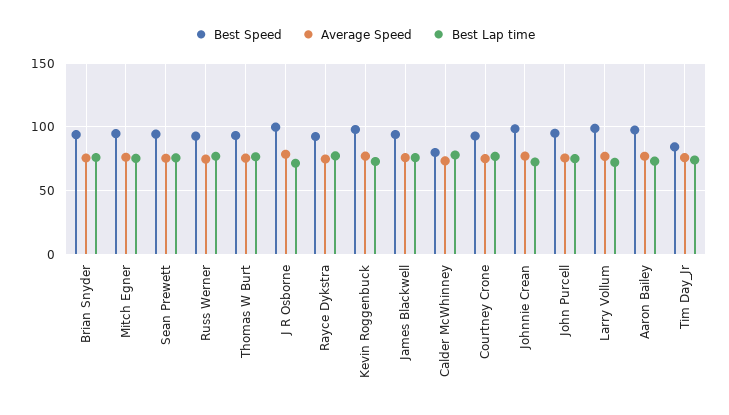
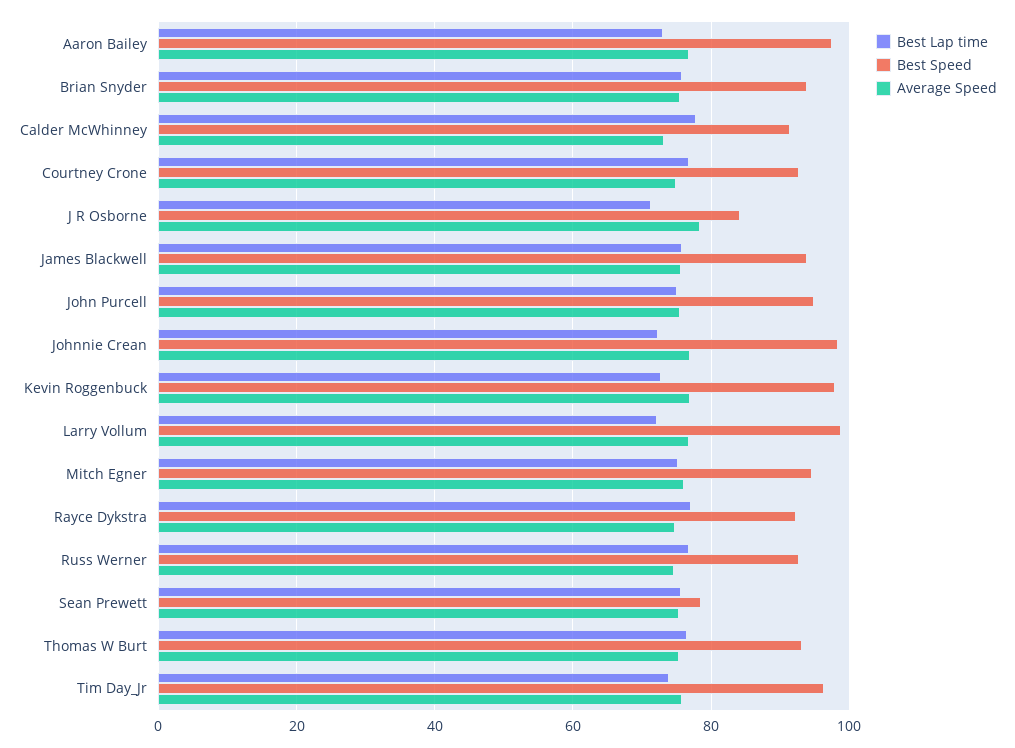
  {
    "Best Speed": {
      "Brian Snyder": 94,
      "Mitch Egner": 94,
-     "Sean Prewett": 95,
+     "Sean Prewett": 78,
      "Russ Werner": 92,
      "Thomas W Burt": 94,
-     "J R Osborne": 100,
+     "J R Osborne": 84,
      "Rayce Dykstra": 92,
      "Kevin Roggenbuck": 98,
      "James Blackwell": 94,
-     "Calder McWhinney": 80,
+     "Calder McWhinney": 92,
      "Courtney Crone": 92,
      "Johnnie Crean": 98,
      "John Purcell": 94,
      "Larry Vollum": 98,
      "Aaron Bailey": 98,
-     "Tim Day_Jr": 85
+     "Tim Day_Jr": 96
    },
    "Average Speed": {
      "Brian Snyder": 76,
      "Mitch Egner": 76,
      "Sean Prewett": 76,
      "Russ Werner": 74,
      "Thomas W Burt": 76,
      "J R Osborne": 78,
      "Rayce Dykstra": 74,
      "Kevin Roggenbuck": 76,
      "James Blackwell": 76,
      "Calder McWhinney": 74,
      "Courtney Crone": 74,
      "Johnnie Crean": 76,
      "John Purcell": 76,
      "Larry Vollum": 76,
      "Aaron Bailey": 76,
      "Tim Day_Jr": 76
    },
    "Best Lap time": {
      "Brian Snyder": 76,
      "Mitch Egner": 76,
      "Sean Prewett": 76,
      "Russ Werner": 76,
      "Thomas W Burt": 76,
      "J R Osborne": 72,
      "Rayce Dykstra": 78,
      "Kevin Roggenbuck": 72,
      "James Blackwell": 76,
      "Calder McWhinney": 78,
      "Courtney Crone": 76,
      "Johnnie Crean": 72,
      "John Purcell": 76,
      "Larry Vollum": 72,
      "Aaron Bailey": 74,
      "Tim Day_Jr": 74
    }
  }

